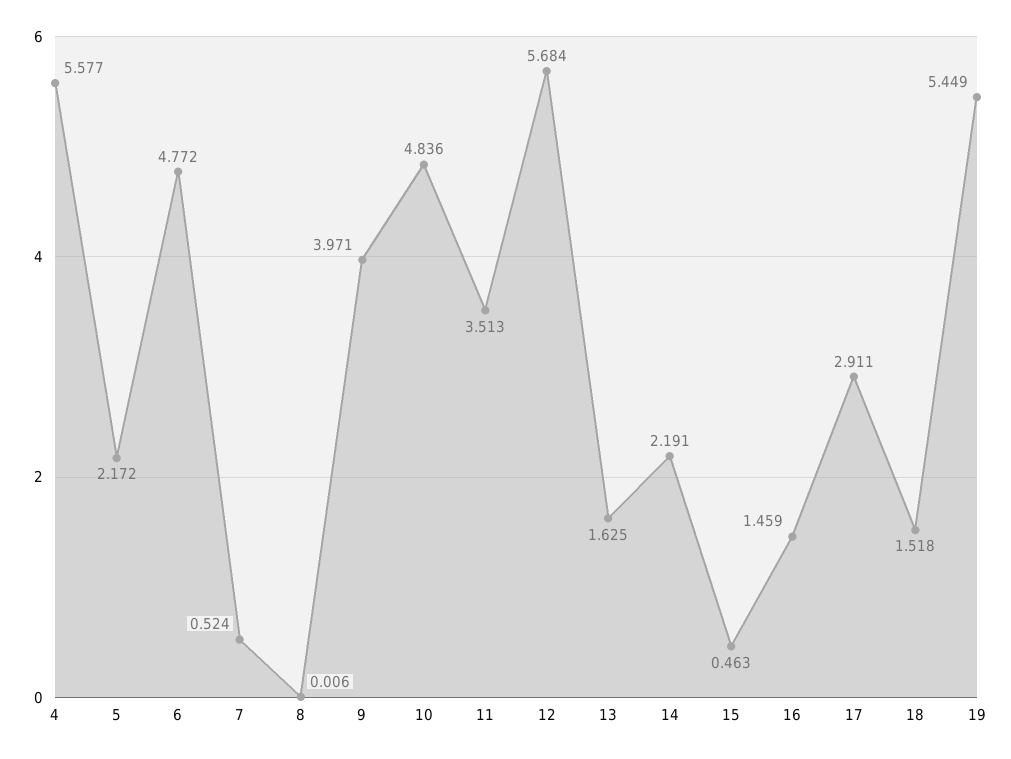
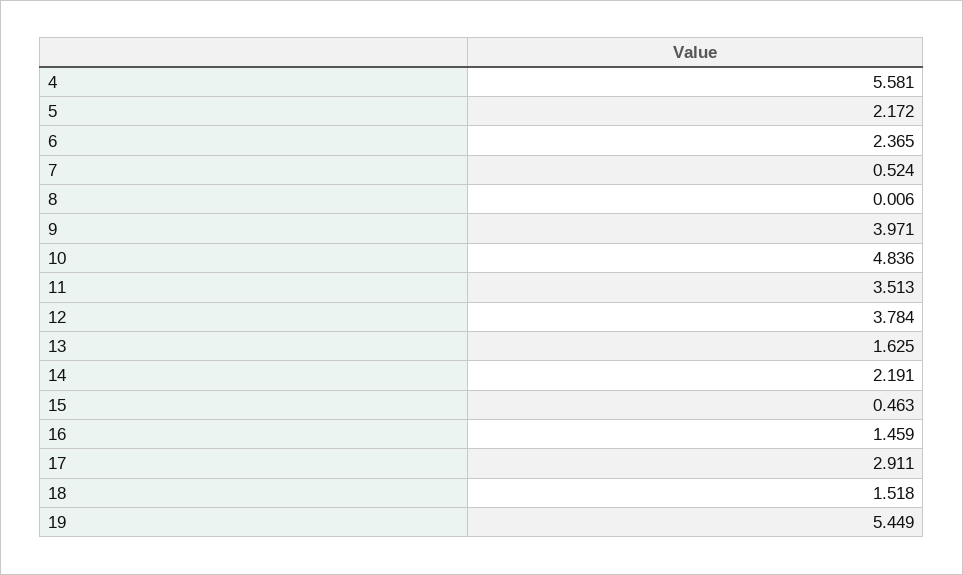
  {
-   "4": 5.577,
+   "4": 5.581,
    "5": 2.172,
-   "6": 4.772,
+   "6": 2.365,
    "7": 0.524,
    "8": 0.006,
    "9": 3.971,
    "10": 4.836,
    "11": 3.513,
-   "12": 5.684,
+   "12": 3.784,
    "13": 1.625,
    "14": 2.191,
    "15": 0.463,
    "16": 1.459,
    "17": 2.911,
    "18": 1.518,
    "19": 5.449
  }

